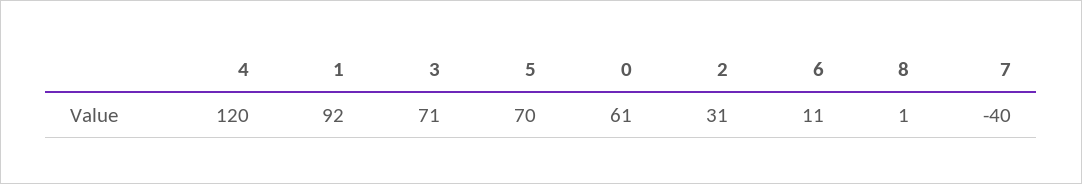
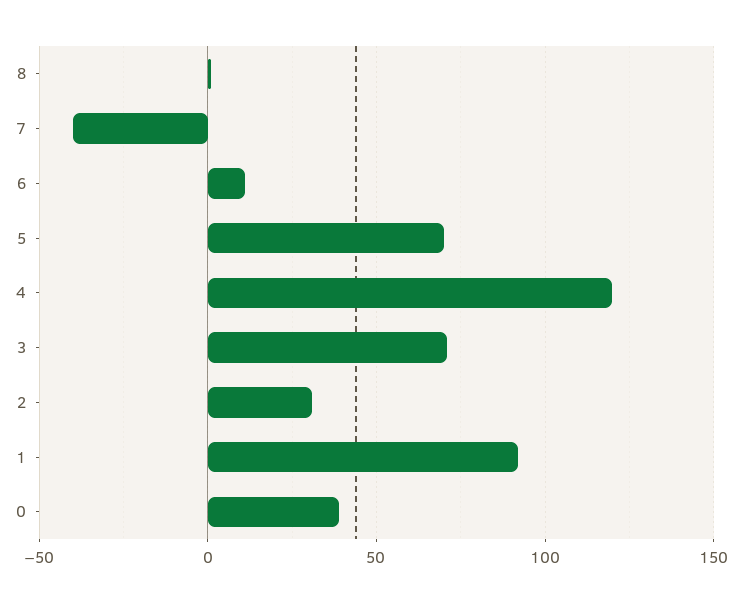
  {
    "4": 120,
    "1": 92,
    "3": 71,
    "5": 70,
-   "0": 61,
+   "0": 40,
    "2": 31,
    "6": 11,
    "8": 1,
    "7": -40
  }

